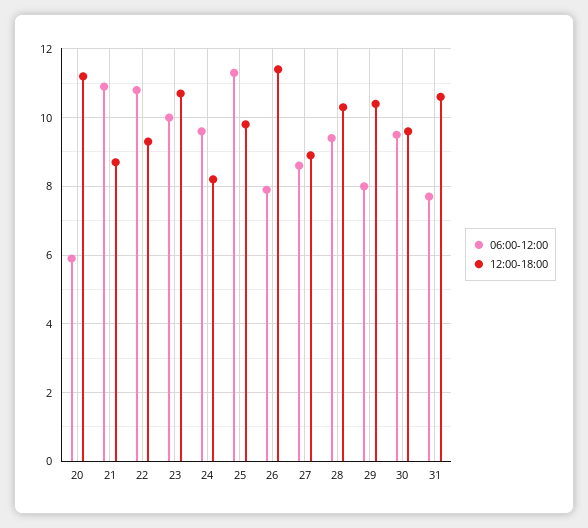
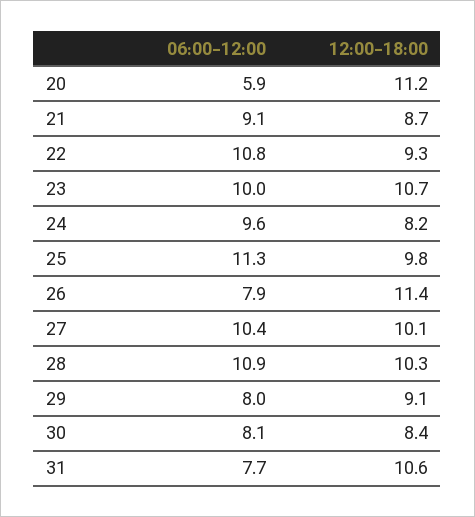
  {
    "06:00-12:00": {
      "20": 5.9,
-     "21": 11,
+     "21": 9.1,
      "22": 10.8,
      "23": 10,
      "24": 9.6,
      "25": 11.3,
      "26": 7.9,
-     "27": 8.5,
+     "27": 10.4,
-     "28": 9.5,
+     "28": 10.9,
      "29": 8,
-     "30": 9.5,
+     "30": 8.1,
      "31": 7.7
    },
    "12:00-18:00": {
      "20": 11.2,
      "21": 8.7,
      "22": 9.3,
      "23": 10.7,
      "24": 8.2,
      "25": 9.8,
      "26": 11.4,
-     "27": 9,
+     "27": 10.1,
      "28": 10.3,
-     "29": 10.5,
+     "29": 9.1,
-     "30": 9.5,
+     "30": 8.4,
      "31": 10.6
    }
  }

